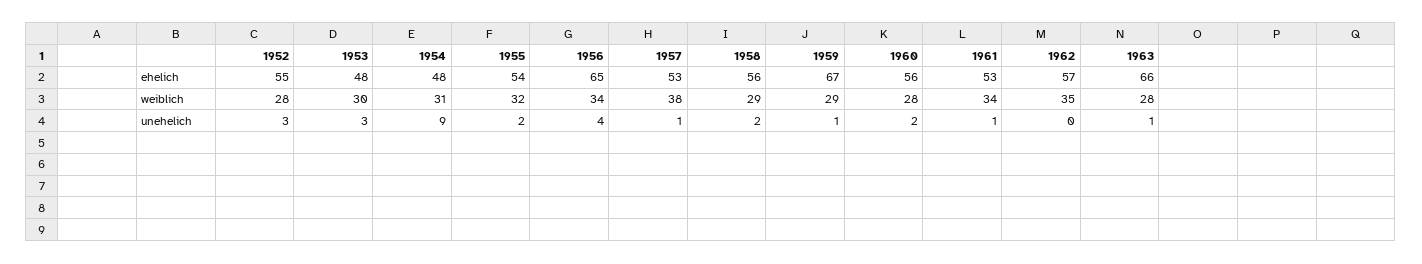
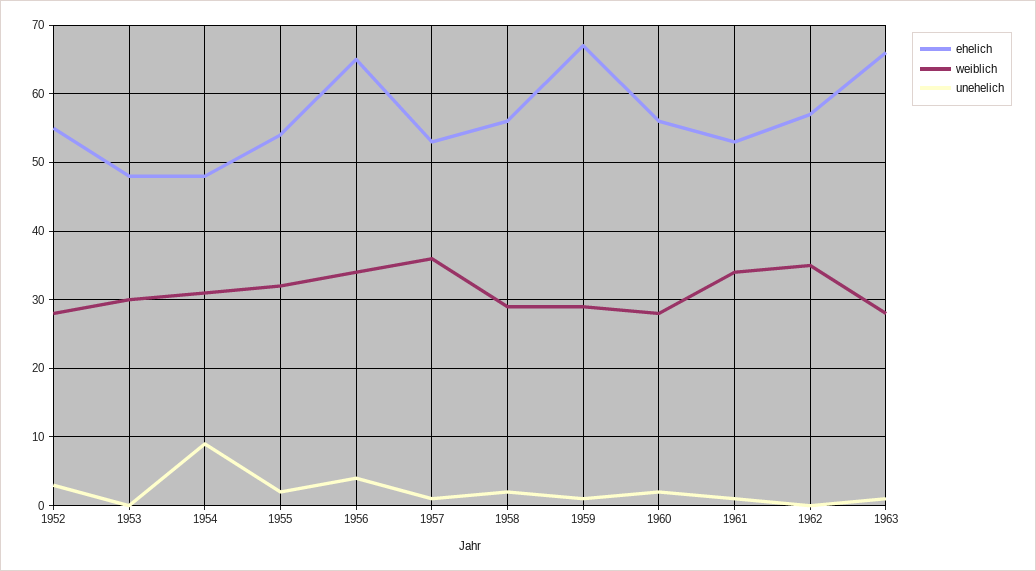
  {
    "ehelich": {
      "1952": 55,
      "1953": 48,
      "1954": 48,
      "1955": 54,
      "1956": 65,
      "1957": 53,
      "1958": 56,
      "1959": 67,
      "1960": 56,
      "1961": 53,
      "1962": 57,
      "1963": 66
    },
    "weiblich": {
      "1952": 28,
      "1953": 30,
      "1954": 31,
      "1955": 32,
      "1956": 34,
-     "1957": 38,
+     "1957": 36,
      "1958": 29,
      "1959": 29,
      "1960": 28,
      "1961": 34,
      "1962": 35,
      "1963": 28
    },
    "unehelich": {
      "1952": 3,
-     "1953": 3,
+     "1953": 0,
      "1954": 9,
      "1955": 2,
      "1956": 4,
      "1957": 1,
      "1958": 2,
      "1959": 1,
      "1960": 2,
      "1961": 1,
      "1962": 0,
      "1963": 1
    }
  }

